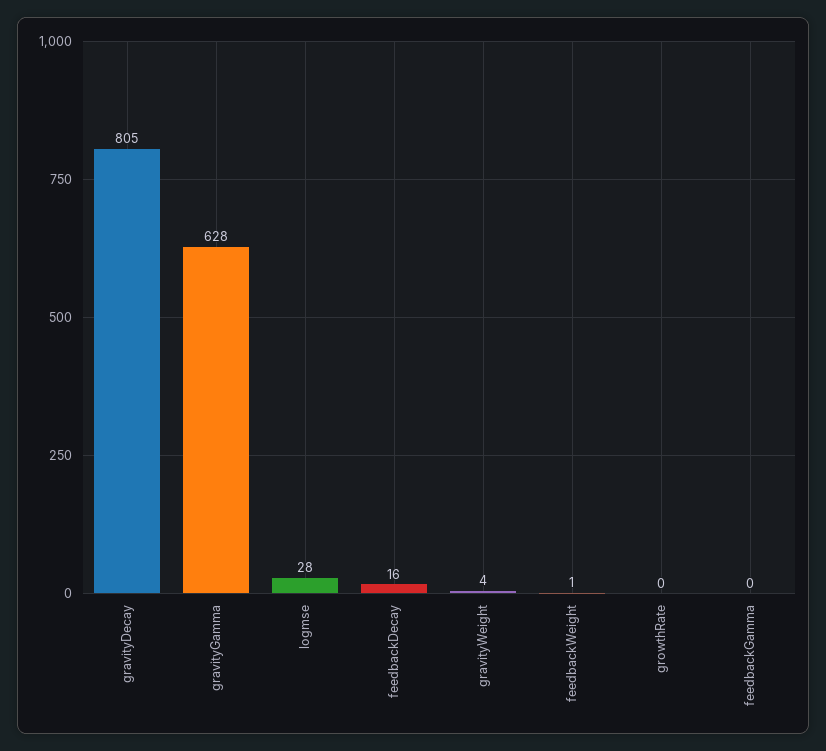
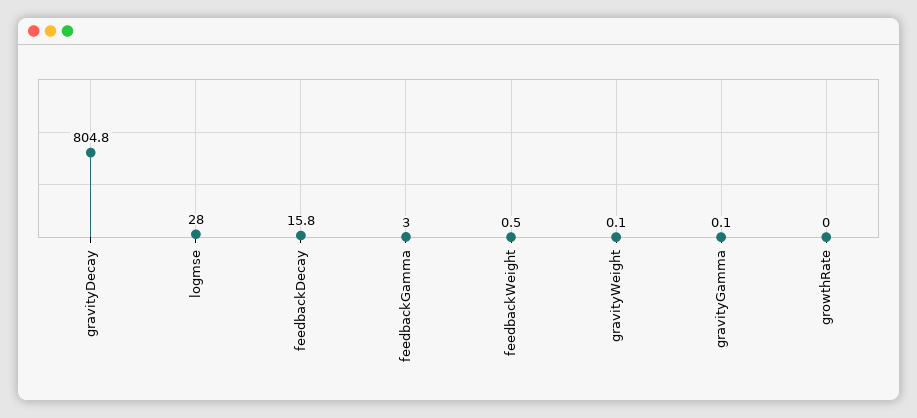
  {
    "gravityDecay": 804.8,
-   "gravityGamma": 628,
+   "gravityGamma": 0.1,
    "logmse": 28,
    "feedbackDecay": 15.8,
-   "gravityWeight": 4,
+   "gravityWeight": 0.1,
    "feedbackWeight": 0.5,
    "growthRate": 0,
-   "feedbackGamma": 0
+   "feedbackGamma": 3
  }

